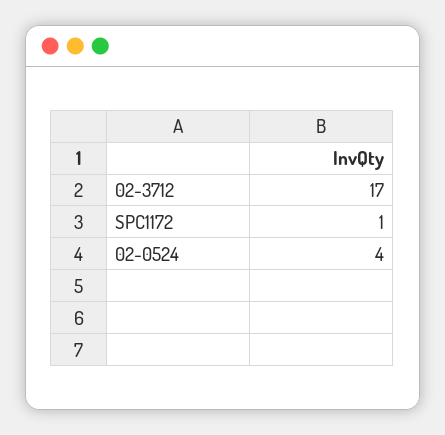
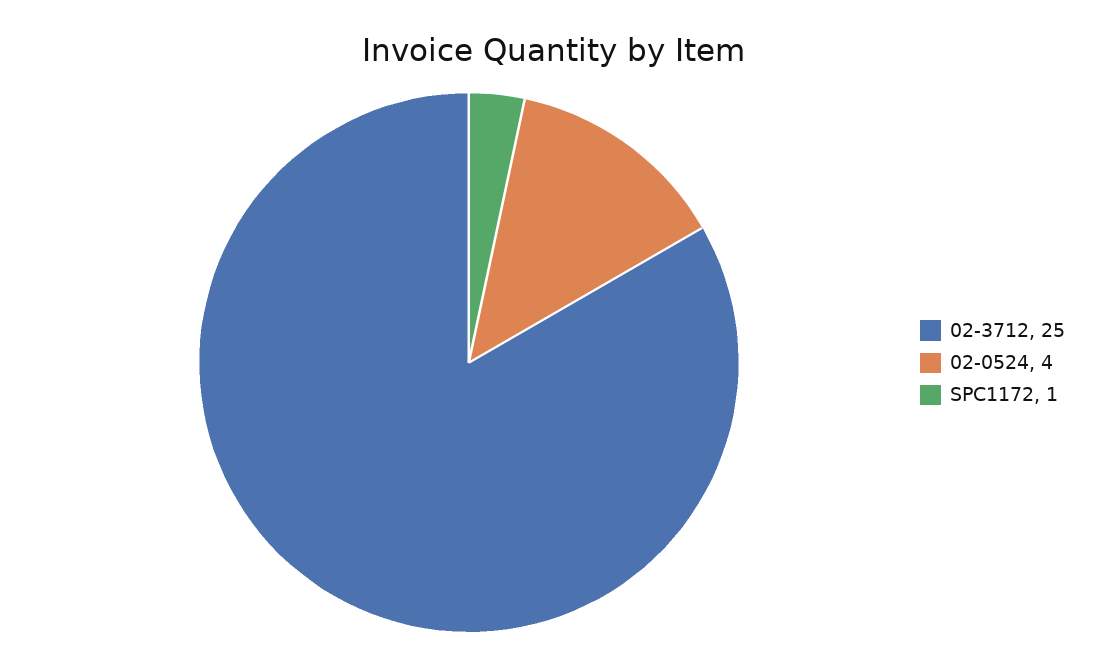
  {
-   "02-3712": 17,
+   "02-3712": 25,
    "SPC1172": 1,
    "02-0524": 4
  }

